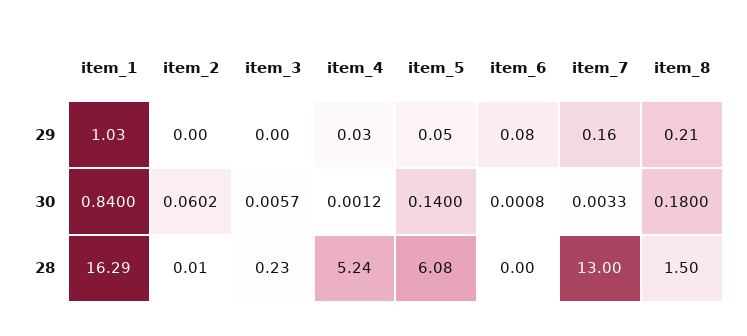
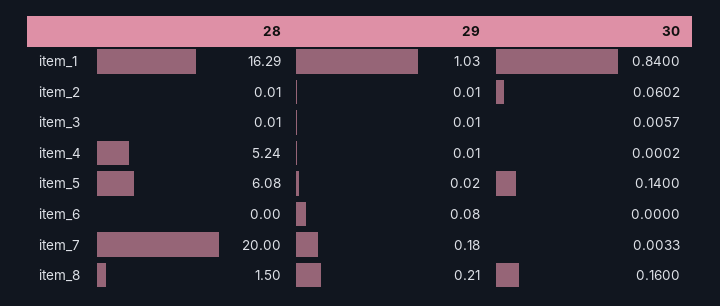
  {
    "item_1": {
      "29": 1.03,
      "30": 0.84,
      "28": 16.29
    },
    "item_2": {
-     "29": 0,
+     "29": 0.01,
      "30": 0.0602,
      "28": 0.01
    },
    "item_3": {
-     "29": 0,
+     "29": 0.01,
      "30": 0.0057,
-     "28": 0.23
+     "28": 0.01
    },
    "item_4": {
-     "29": 0.03,
+     "29": 0.01,
-     "30": 0.0012,
+     "30": 0.0002,
      "28": 5.24
    },
    "item_5": {
-     "29": 0.05,
+     "29": 0.02,
      "30": 0.14,
      "28": 6.08
    },
    "item_6": {
      "29": 0.08,
-     "30": 0.0008,
+     "30": 0,
      "28": 0
    },
    "item_7": {
-     "29": 0.16,
+     "29": 0.18,
      "30": 0.0033,
-     "28": 13
+     "28": 20
    },
    "item_8": {
      "29": 0.21,
-     "30": 0.18,
+     "30": 0.16,
      "28": 1.5
    }
  }

